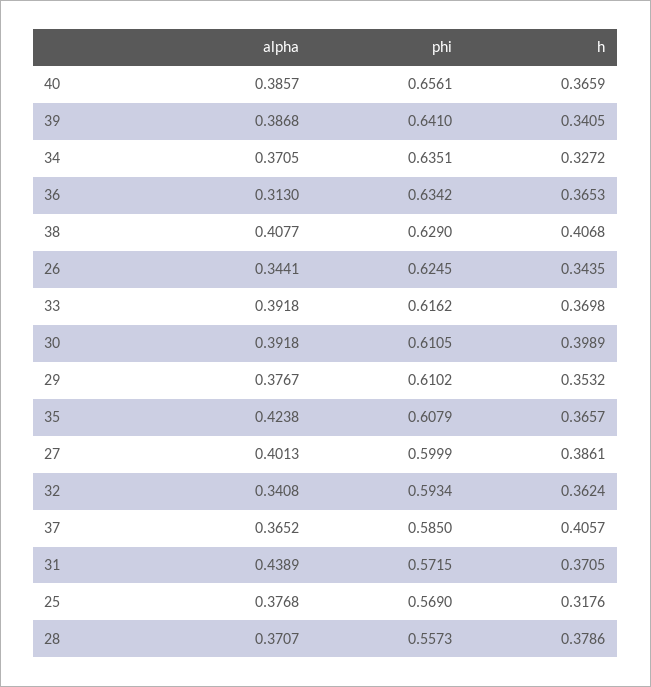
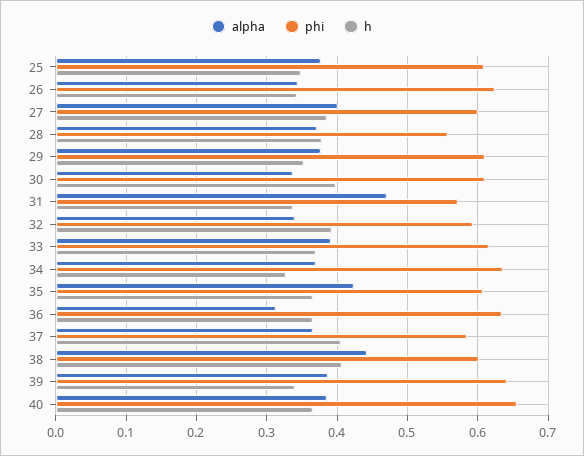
  {
    "alpha": {
      "40": 0.3857,
      "39": 0.3868,
      "34": 0.3705,
      "36": 0.313,
-     "38": 0.4077,
+     "38": 0.44,
      "26": 0.3441,
      "33": 0.3918,
-     "30": 0.3918,
+     "30": 0.34,
      "29": 0.3767,
      "35": 0.4238,
      "27": 0.4013,
      "32": 0.3408,
      "37": 0.3652,
-     "31": 0.4389,
+     "31": 0.47,
      "25": 0.3768,
      "28": 0.3707
    },
    "phi": {
      "40": 0.6561,
      "39": 0.641,
      "34": 0.6351,
      "36": 0.6342,
-     "38": 0.629,
+     "38": 0.6,
      "26": 0.6245,
      "33": 0.6162,
      "30": 0.6105,
      "29": 0.6102,
      "35": 0.6079,
      "27": 0.5999,
      "32": 0.5934,
      "37": 0.585,
      "31": 0.5715,
-     "25": 0.569,
+     "25": 0.61,
      "28": 0.5573
    },
    "h": {
      "40": 0.3659,
      "39": 0.3405,
      "34": 0.3272,
      "36": 0.3653,
      "38": 0.4068,
      "26": 0.3435,
      "33": 0.3698,
      "30": 0.3989,
      "29": 0.3532,
      "35": 0.3657,
      "27": 0.3861,
-     "32": 0.3624,
+     "32": 0.39,
      "37": 0.4057,
-     "31": 0.3705,
+     "31": 0.34,
-     "25": 0.3176,
+     "25": 0.35,
      "28": 0.3786
    }
  }

